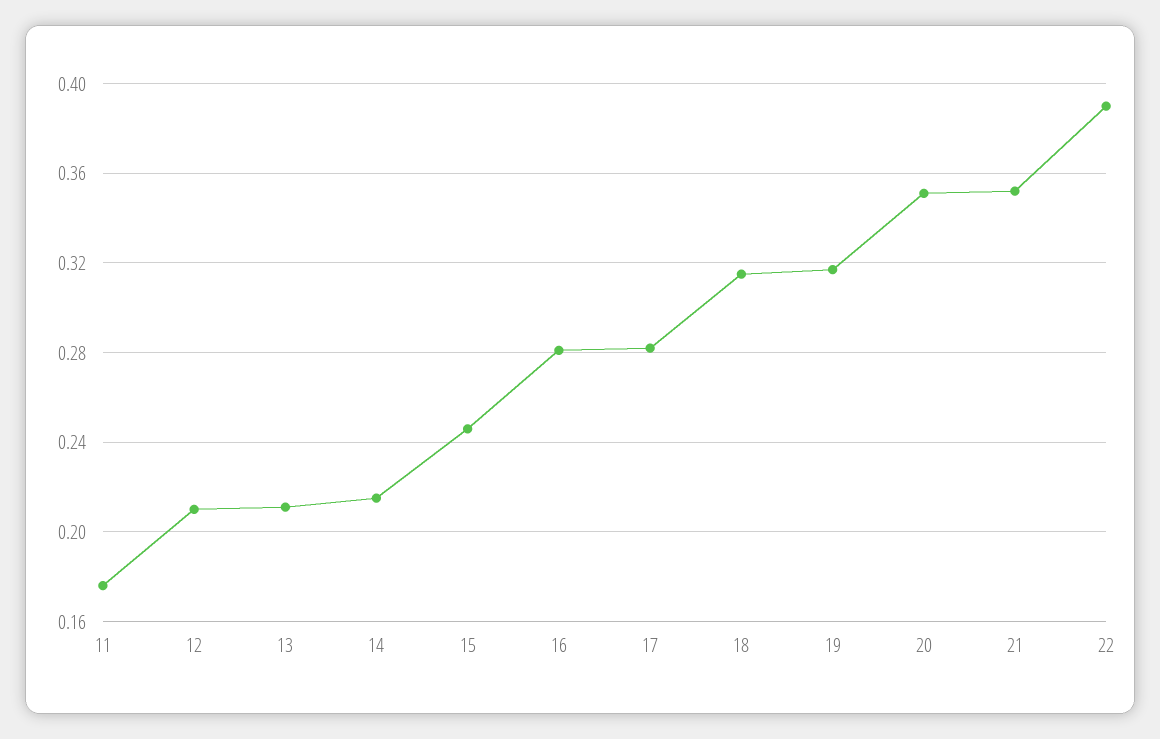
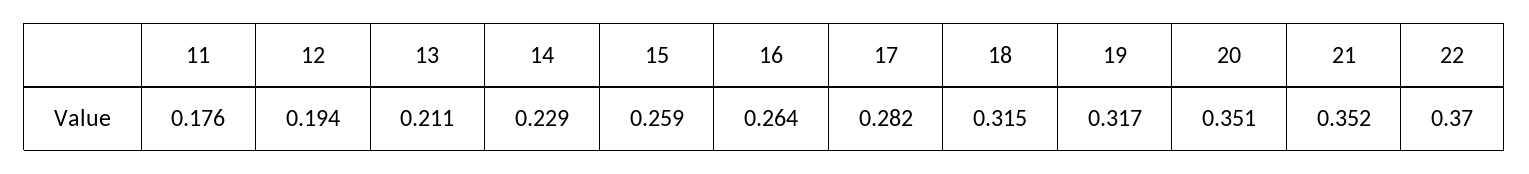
  {
    "11": 0.176,
-   "12": 0.21,
+   "12": 0.194,
    "13": 0.211,
-   "14": 0.215,
+   "14": 0.229,
-   "15": 0.245,
+   "15": 0.259,
-   "16": 0.28,
+   "16": 0.264,
    "17": 0.282,
    "18": 0.315,
    "19": 0.317,
    "20": 0.351,
    "21": 0.352,
-   "22": 0.39
+   "22": 0.37
  }

